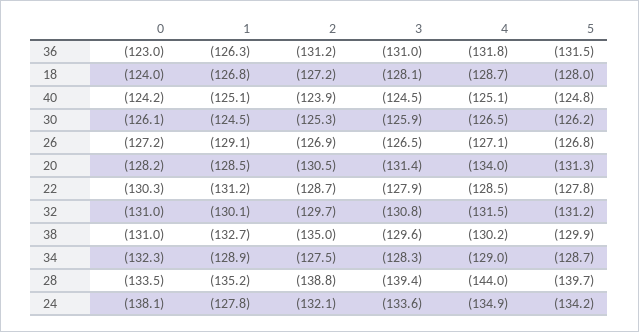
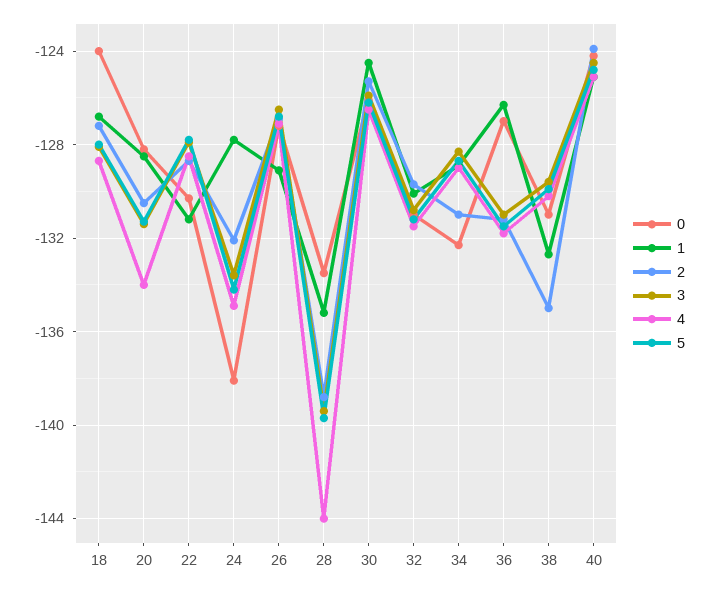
  {
    "0": {
-     "36": -123,
+     "36": -127,
      "18": -124,
      "40": -124.2,
      "30": -126.1,
      "26": -127.2,
      "20": -128.2,
      "22": -130.3,
      "32": -131,
      "38": -131,
      "34": -132.3,
      "28": -133.5,
      "24": -138.1
    },
    "1": {
      "36": -126.3,
      "18": -126.8,
      "40": -125.1,
      "30": -124.5,
      "26": -129.1,
      "20": -128.5,
      "22": -131.2,
      "32": -130.1,
      "38": -132.7,
      "34": -128.9,
      "28": -135.2,
      "24": -127.8
    },
    "2": {
      "36": -131.2,
      "18": -127.2,
      "40": -123.9,
      "30": -125.3,
      "26": -126.9,
      "20": -130.5,
      "22": -128.7,
      "32": -129.7,
      "38": -135,
-     "34": -127.5,
+     "34": -131,
      "28": -138.8,
      "24": -132.1
    },
    "3": {
      "36": -131,
      "18": -128.1,
      "40": -124.5,
      "30": -125.9,
      "26": -126.5,
      "20": -131.4,
      "22": -127.9,
      "32": -130.8,
      "38": -129.6,
      "34": -128.3,
      "28": -139.4,
      "24": -133.6
    },
    "4": {
      "36": -131.8,
      "18": -128.7,
      "40": -125.1,
      "30": -126.5,
      "26": -127.1,
      "20": -134,
      "22": -128.5,
      "32": -131.5,
      "38": -130.2,
      "34": -129,
      "28": -144,
      "24": -134.9
    },
    "5": {
      "36": -131.5,
      "18": -128,
      "40": -124.8,
      "30": -126.2,
      "26": -126.8,
      "20": -131.3,
      "22": -127.8,
      "32": -131.2,
      "38": -129.9,
      "34": -128.7,
      "28": -139.7,
      "24": -134.2
    }
  }

